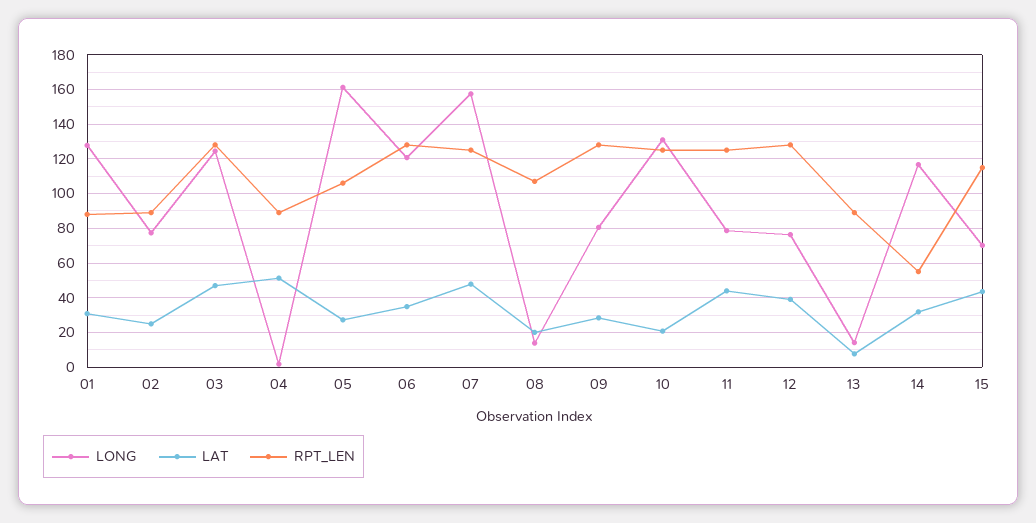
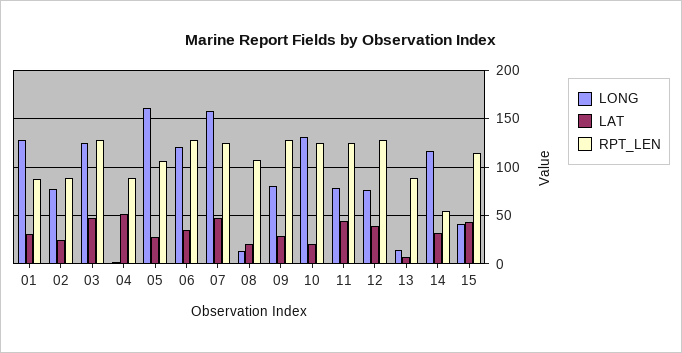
  {
    "LONG": {
      "01": 130,
      "02": 75,
      "03": 125,
      "04": 0,
      "05": 160,
      "06": 120,
      "07": 160,
      "08": 15,
      "09": 80,
      "10": 130,
      "11": 80,
      "12": 75,
      "13": 15,
      "14": 115,
-     "15": 70
+     "15": 40
    },
    "LAT": {
      "01": 30,
      "02": 25,
      "03": 45,
      "04": 50,
      "05": 25,
      "06": 35,
      "07": 50,
      "08": 20,
      "09": 30,
      "10": 20,
      "11": 45,
      "12": 40,
      "13": 10,
      "14": 30,
      "15": 45
    },
    "RPT_LEN": {
      "01": 90,
      "02": 90,
      "03": 130,
      "04": 90,
      "05": 105,
      "06": 130,
      "07": 125,
      "08": 105,
      "09": 130,
      "10": 125,
      "11": 125,
      "12": 130,
      "13": 90,
      "14": 55,
      "15": 115
    }
  }

